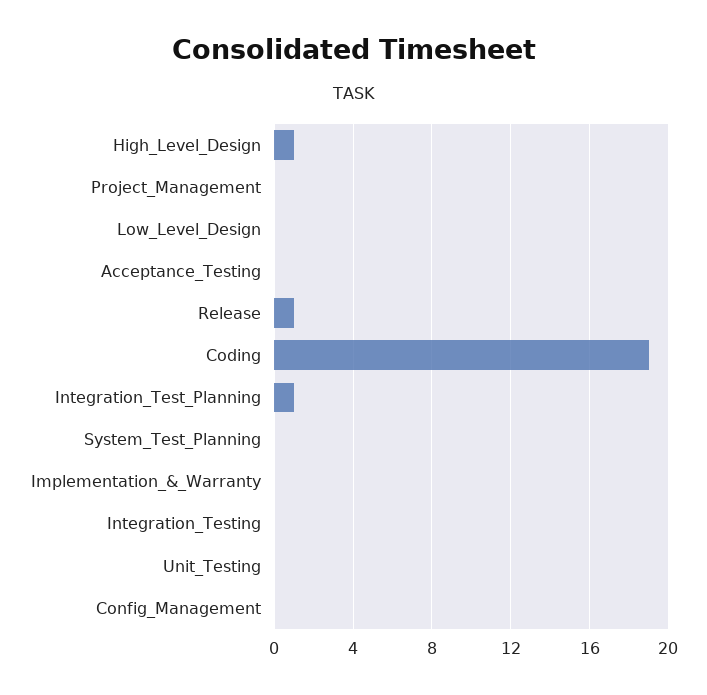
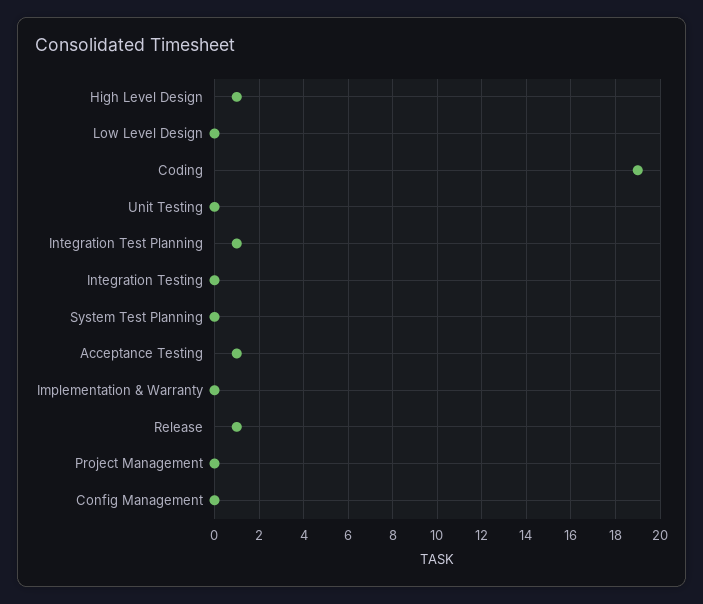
  {
    "High_Level_Design": 1,
    "Project_Management": 0,
    "Low_Level_Design": 0,
-   "Acceptance_Testing": 0,
+   "Acceptance_Testing": 1,
    "Release": 1,
    "Coding": 19,
    "Integration_Test_Planning": 1,
    "System_Test_Planning": 0,
    "Implementation_&_Warranty": 0,
    "Integration_Testing": 0,
    "Unit_Testing": 0,
    "Config_Management": 0
  }

